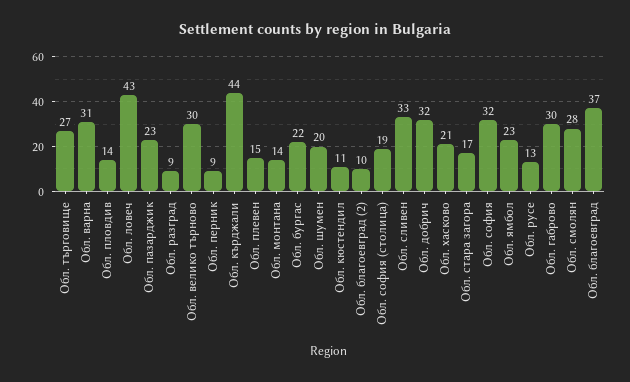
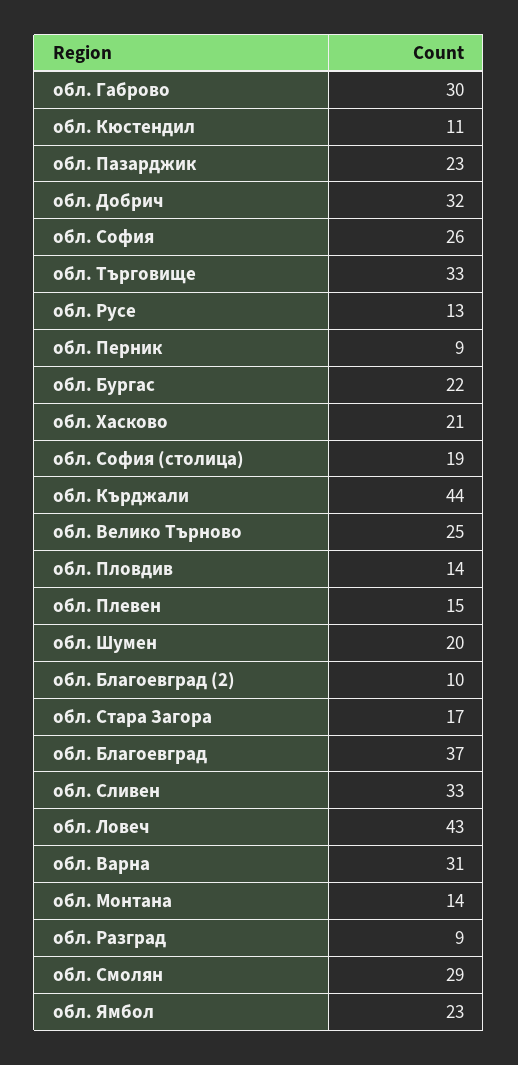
  {
-   "Обл. търговище": 27,
+   "Обл. търговище": 33,
    "Обл. варна": 31,
    "Обл. пловдив": 14,
    "Обл. ловеч": 43,
    "Обл. пазарджик": 23,
    "Обл. разград": 9,
-   "Обл. велико търново": 30,
+   "Обл. велико търново": 25,
    "Обл. перник": 9,
    "Обл. кърджали": 44,
    "Обл. плевен": 15,
    "Обл. монтана": 14,
    "Обл. бургас": 22,
    "Обл. шумен": 20,
    "Обл. кюстендил": 11,
    "Обл. благоевград (2)": 10,
    "Обл. софия (столица)": 19,
    "Обл. сливен": 33,
    "Обл. добрич": 32,
    "Обл. хасково": 21,
    "Обл. стара загора": 17,
-   "Обл. софия": 32,
+   "Обл. софия": 26,
    "Обл. ямбол": 23,
    "Обл. русе": 13,
    "Обл. габрово": 30,
-   "Обл. смолян": 28,
+   "Обл. смолян": 29,
    "Обл. благоевград": 37
  }

